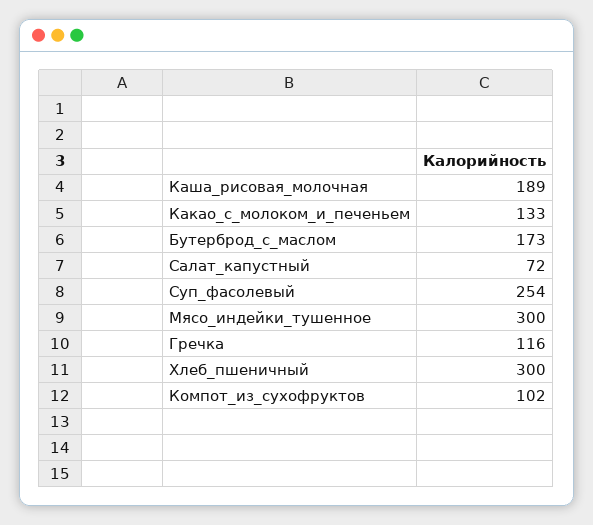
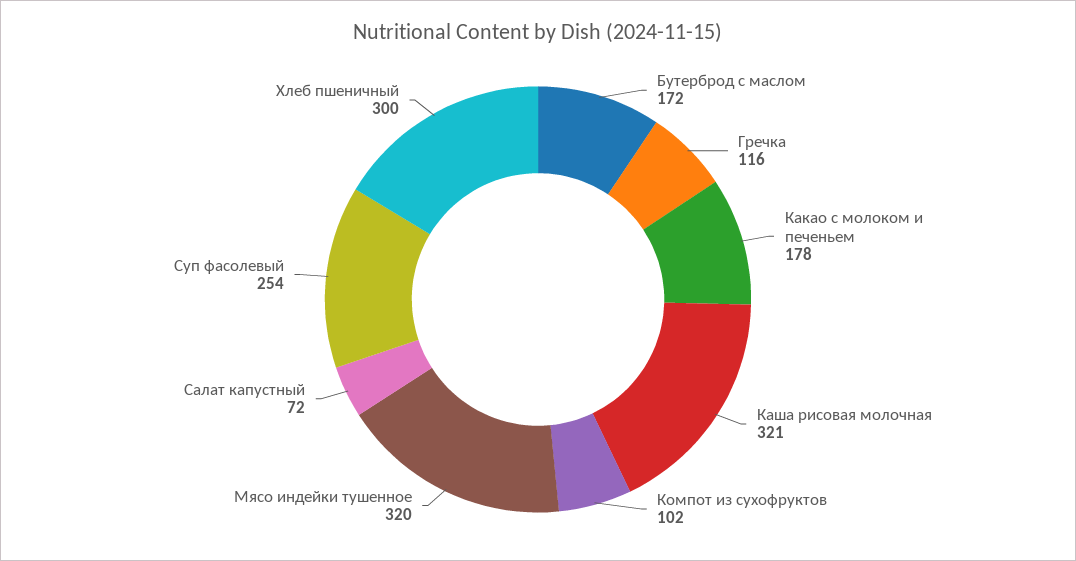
  {
-   "Каша_рисовая_молочная": 189,
+   "Каша_рисовая_молочная": 321,
-   "Какао_с_молоком_и_печеньем": 133,
+   "Какао_с_молоком_и_печеньем": 178,
-   "Бутерброд_с_маслом": 173,
+   "Бутерброд_с_маслом": 172,
    "Салат_капустный": 72,
    "Суп_фасолевый": 254,
-   "Мясо_индейки_тушенное": 300,
+   "Мясо_индейки_тушенное": 320,
    "Гречка": 116,
    "Хлеб_пшеничный": 300,
    "Компот_из_сухофруктов": 102
  }

